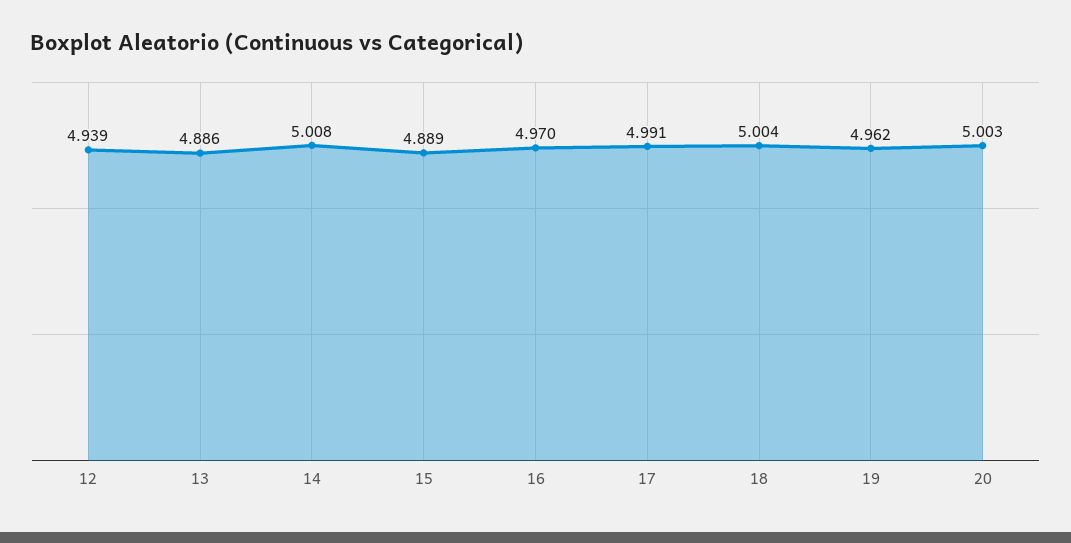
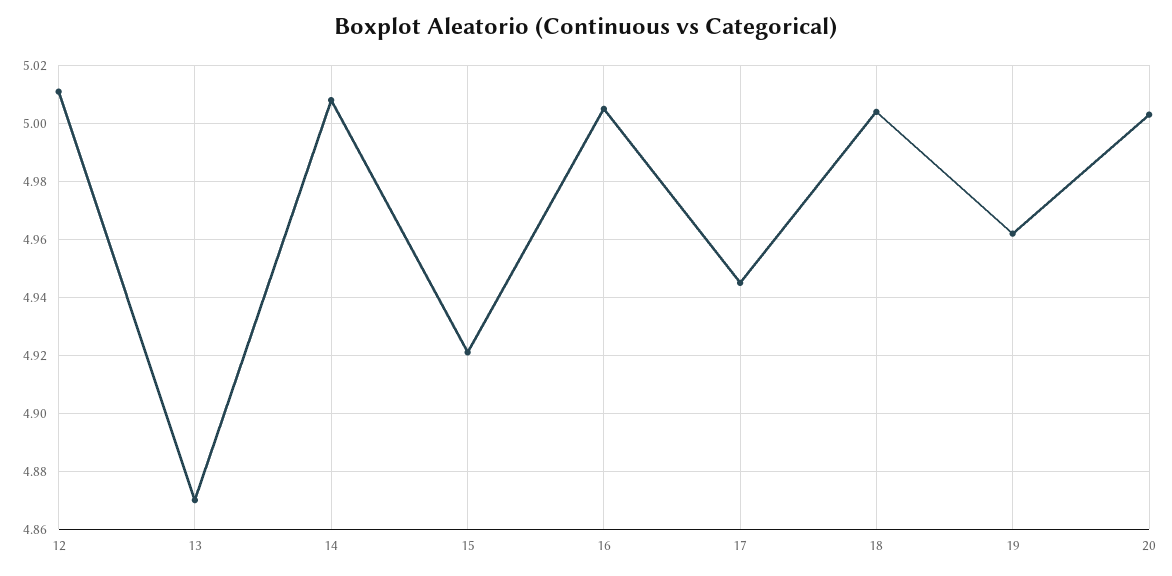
  {
-   "12": 4.939,
+   "12": 5.01,
-   "13": 4.886,
+   "13": 4.87,
    "14": 5.008,
-   "15": 4.889,
+   "15": 4.92,
-   "16": 4.97,
+   "16": 5.005,
-   "17": 4.991,
+   "17": 4.945,
    "18": 5.004,
    "19": 4.962,
    "20": 5.003
  }

